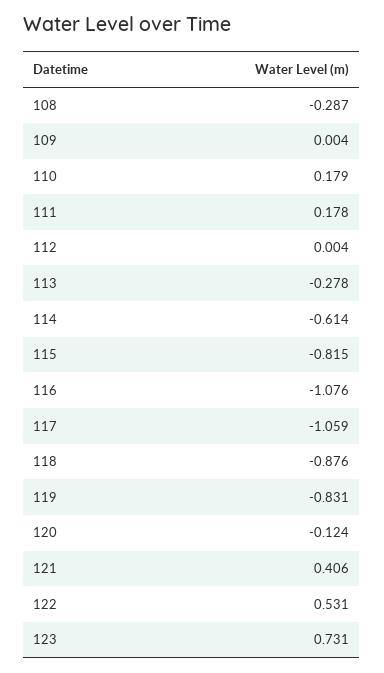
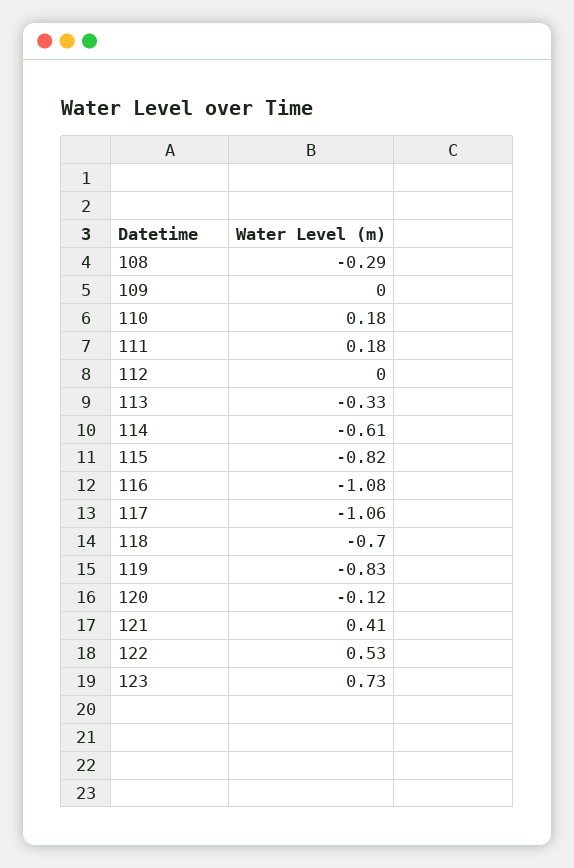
  {
    "108": -0.287,
    "109": 0.004,
    "110": 0.179,
    "111": 0.178,
    "112": 0.004,
-   "113": -0.278,
+   "113": -0.33,
    "114": -0.614,
    "115": -0.815,
    "116": -1.076,
    "117": -1.059,
-   "118": -0.876,
+   "118": -0.7,
    "119": -0.831,
    "120": -0.124,
    "121": 0.406,
    "122": 0.531,
    "123": 0.731
  }

